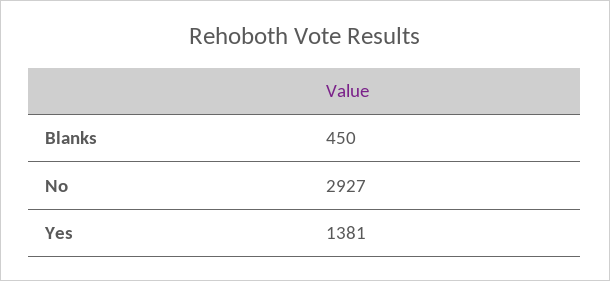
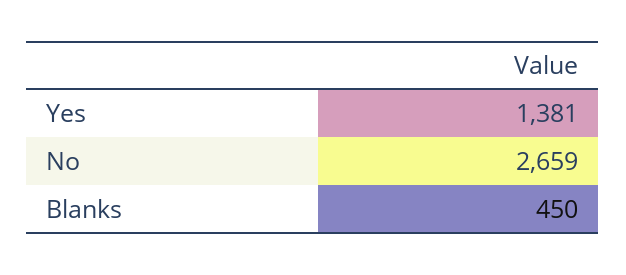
  {
    "Blanks": 450,
-   "No": 2927,
+   "No": 2659,
    "Yes": 1381
  }

